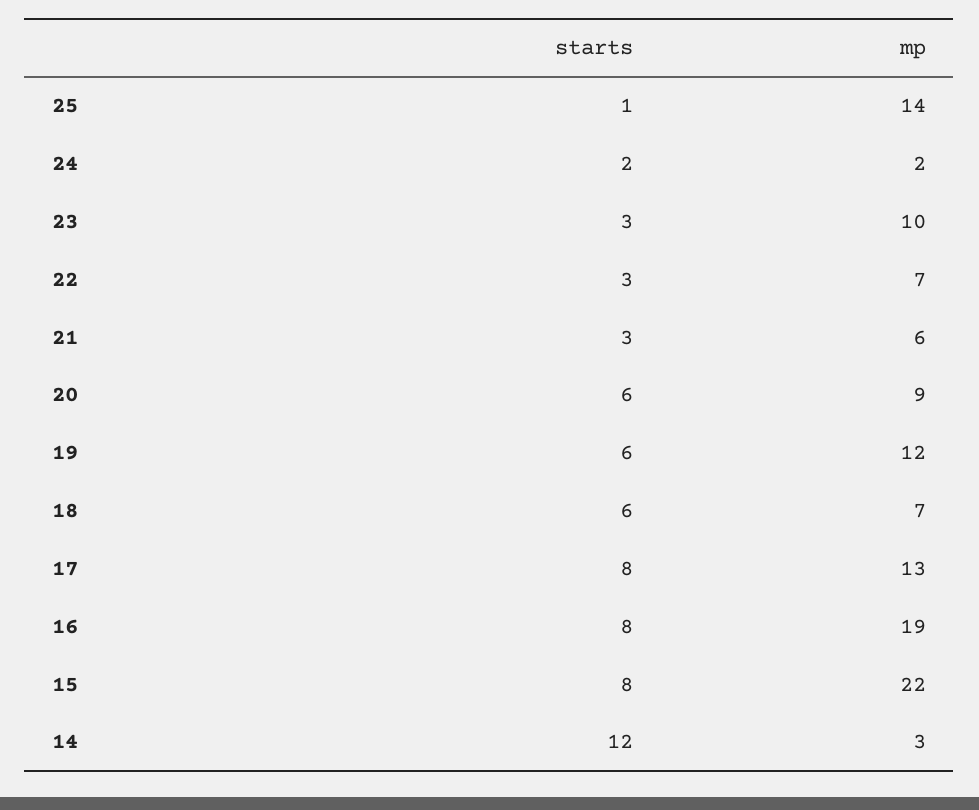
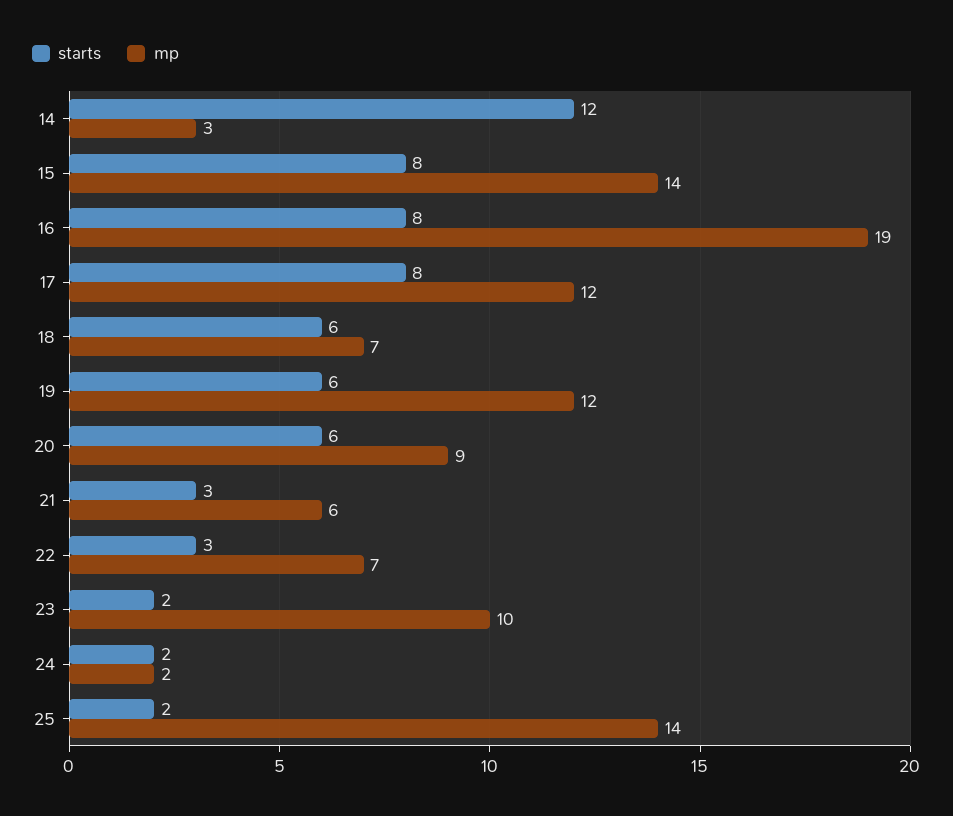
  {
    "starts": {
-     "25": 1,
+     "25": 2,
      "24": 2,
-     "23": 3,
+     "23": 2,
      "22": 3,
      "21": 3,
      "20": 6,
      "19": 6,
      "18": 6,
      "17": 8,
      "16": 8,
      "15": 8,
      "14": 12
    },
    "mp": {
      "25": 14,
      "24": 2,
      "23": 10,
      "22": 7,
      "21": 6,
      "20": 9,
      "19": 12,
      "18": 7,
-     "17": 13,
+     "17": 12,
      "16": 19,
-     "15": 22,
+     "15": 14,
      "14": 3
    }
  }

